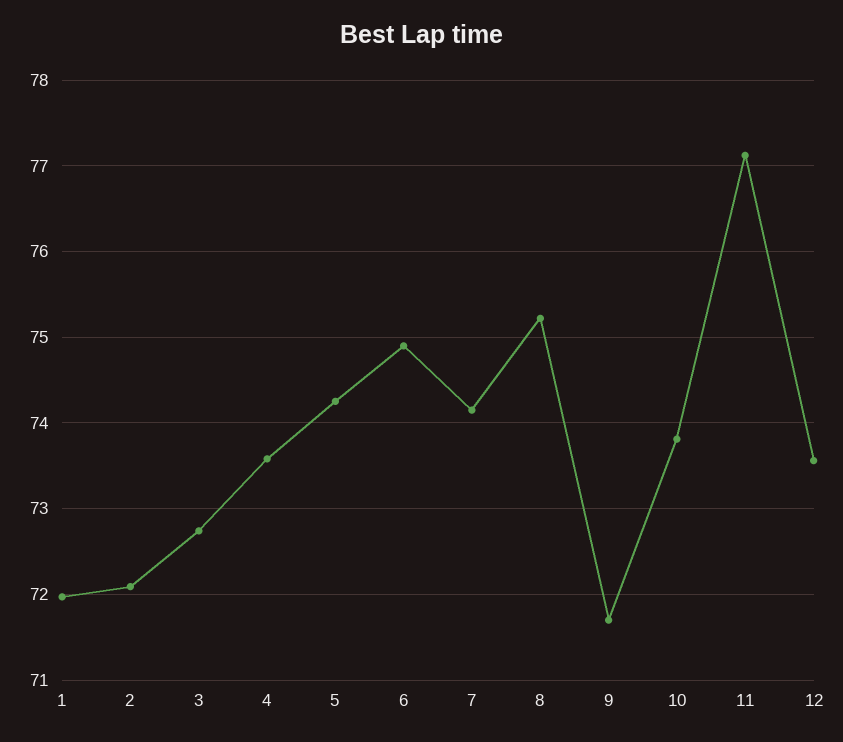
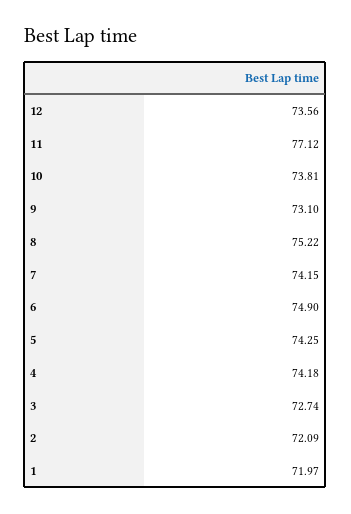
  {
    "1": 71.97,
    "2": 72.09,
    "3": 72.74,
-   "4": 73.6,
+   "4": 74.18,
    "5": 74.25,
    "6": 74.9,
    "7": 74.15,
    "8": 75.22,
-   "9": 71.7,
+   "9": 73.1,
    "10": 73.81,
    "11": 77.12,
    "12": 73.56
  }

